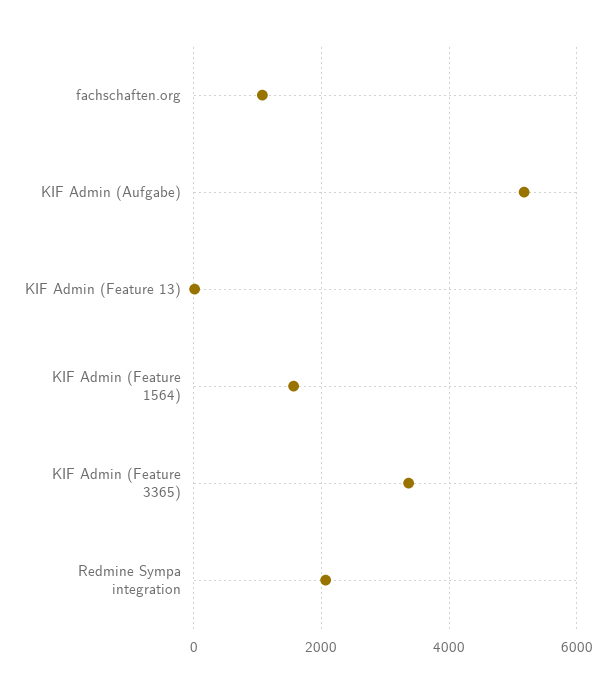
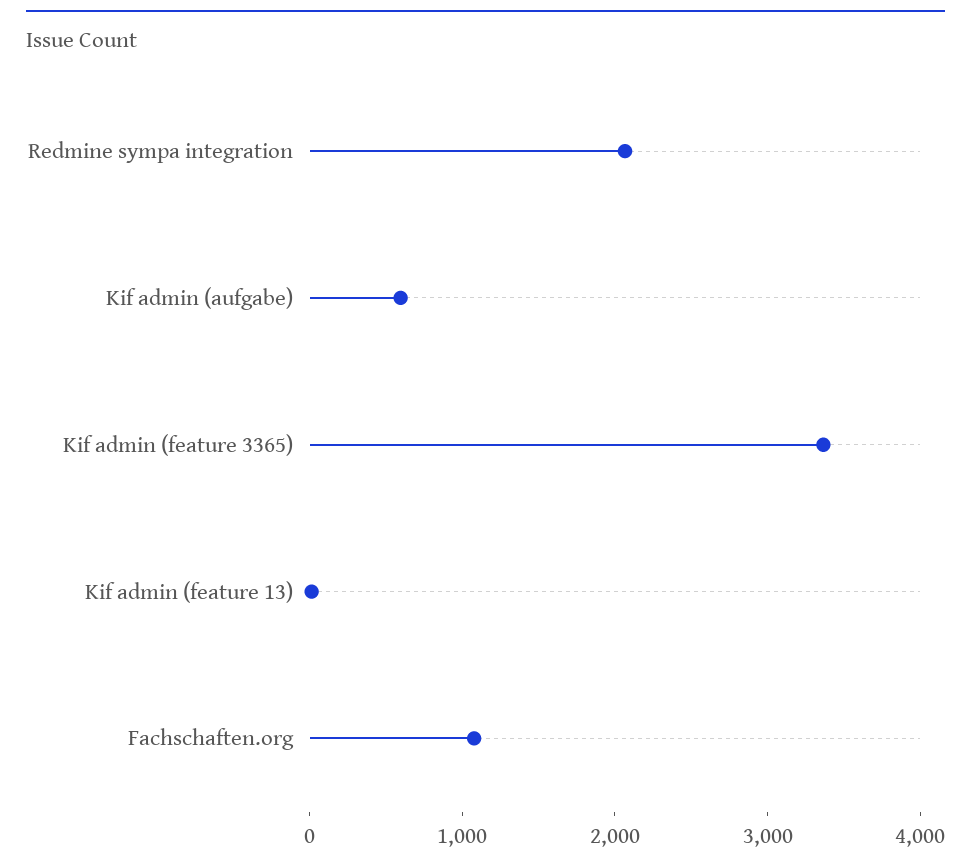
  {
    "fachschaften.org": 1000,
-   "KIF Admin (Aufgabe)": 5200,
+   "KIF Admin (Aufgabe)": 600,
    "KIF Admin (Feature 13)": 0,
-   "KIF Admin (Feature 1564)": 1600,
    "KIF Admin (Feature 3365)": 3400,
    "Redmine Sympa integration": 2000
  }

